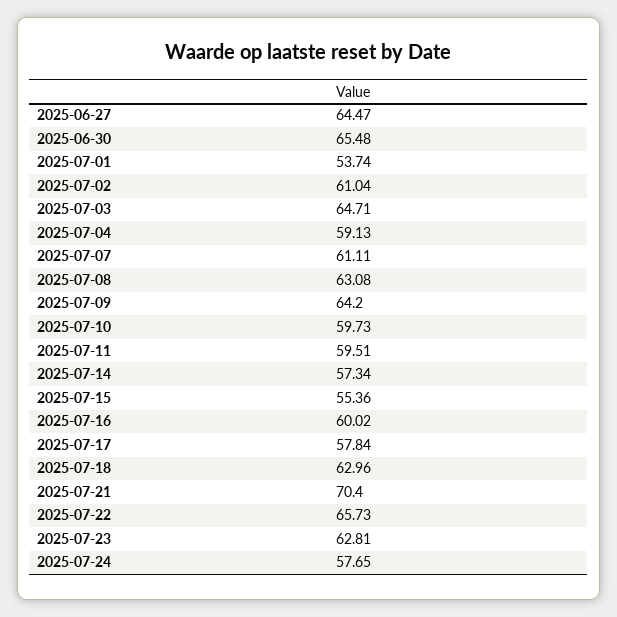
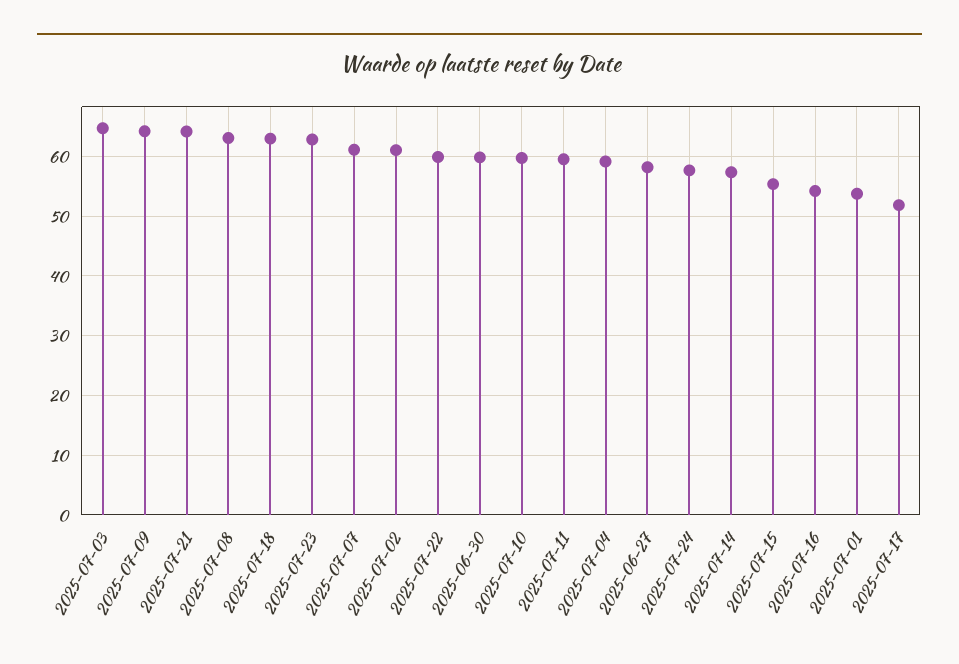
  {
-   "2025-06-27": 64.47,
+   "2025-06-27": 58,
-   "2025-06-30": 65.48,
+   "2025-06-30": 60,
    "2025-07-01": 53.74,
    "2025-07-02": 61.04,
    "2025-07-03": 64.71,
    "2025-07-04": 59.13,
    "2025-07-07": 61.11,
    "2025-07-08": 63.08,
    "2025-07-09": 64.2,
    "2025-07-10": 59.73,
    "2025-07-11": 59.51,
    "2025-07-14": 57.34,
    "2025-07-15": 55.36,
-   "2025-07-16": 60.02,
+   "2025-07-16": 54,
-   "2025-07-17": 57.84,
+   "2025-07-17": 52,
    "2025-07-18": 62.96,
-   "2025-07-21": 70.4,
+   "2025-07-21": 64,
-   "2025-07-22": 65.73,
+   "2025-07-22": 60,
    "2025-07-23": 62.81,
    "2025-07-24": 57.65
  }

